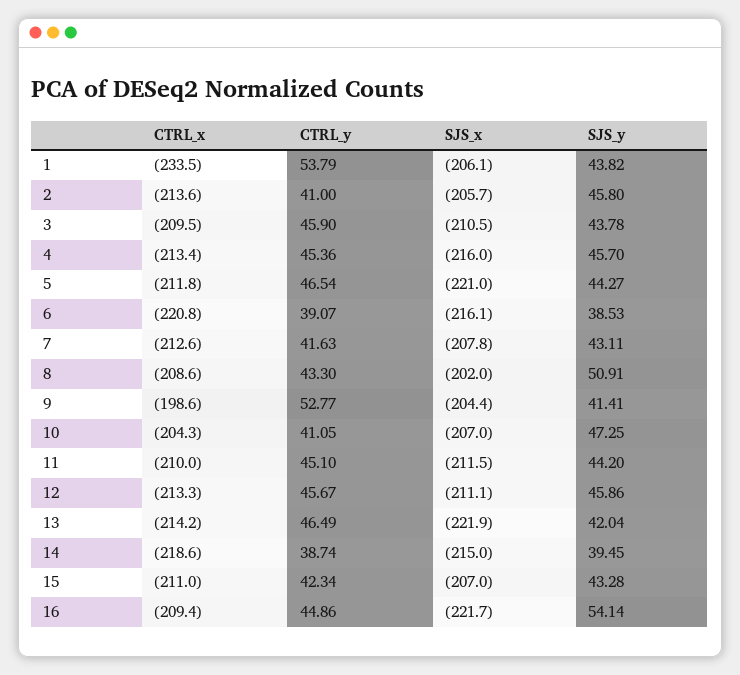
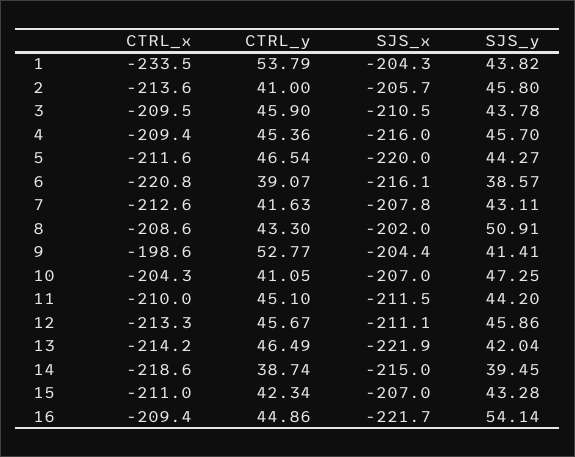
  {
    "CTRL_x": {
      "1": -233.5,
      "2": -213.6,
      "3": -209.5,
-     "4": -213.4,
+     "4": -209.4,
-     "5": -211.8,
+     "5": -211.6,
      "6": -220.8,
      "7": -212.6,
      "8": -208.6,
      "9": -198.6,
      "10": -204.3,
      "11": -210,
      "12": -213.3,
      "13": -214.2,
      "14": -218.6,
      "15": -211,
      "16": -209.4
    },
    "CTRL_y": {
      "1": 53.79,
      "2": 41,
      "3": 45.9,
      "4": 45.36,
      "5": 46.54,
      "6": 39.07,
      "7": 41.63,
      "8": 43.3,
      "9": 52.77,
      "10": 41.05,
      "11": 45.1,
      "12": 45.67,
      "13": 46.49,
      "14": 38.74,
      "15": 42.34,
      "16": 44.86
    },
    "SJS_x": {
-     "1": -206.1,
+     "1": -204.3,
      "2": -205.7,
      "3": -210.5,
      "4": -216,
-     "5": -221,
+     "5": -220,
      "6": -216.1,
      "7": -207.8,
      "8": -202,
      "9": -204.4,
      "10": -207,
      "11": -211.5,
      "12": -211.1,
      "13": -221.9,
      "14": -215,
      "15": -207,
      "16": -221.7
    },
    "SJS_y": {
      "1": 43.82,
      "2": 45.8,
      "3": 43.78,
      "4": 45.7,
      "5": 44.27,
-     "6": 38.53,
+     "6": 38.57,
      "7": 43.11,
      "8": 50.91,
      "9": 41.41,
      "10": 47.25,
      "11": 44.2,
      "12": 45.86,
      "13": 42.04,
      "14": 39.45,
      "15": 43.28,
      "16": 54.14
    }
  }

